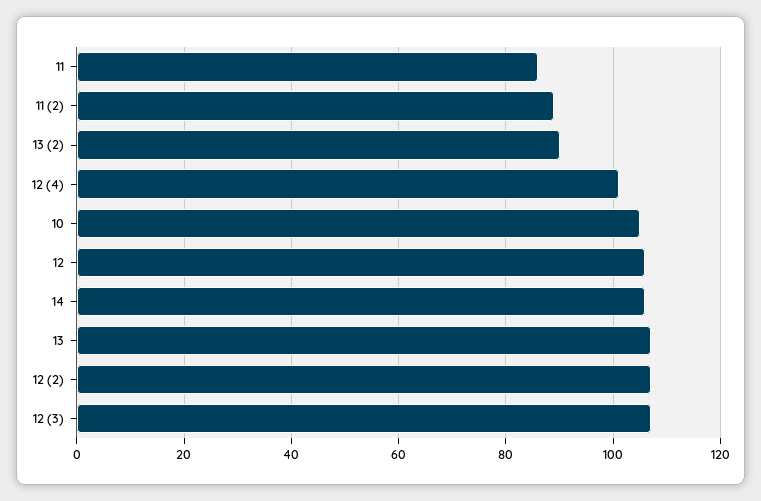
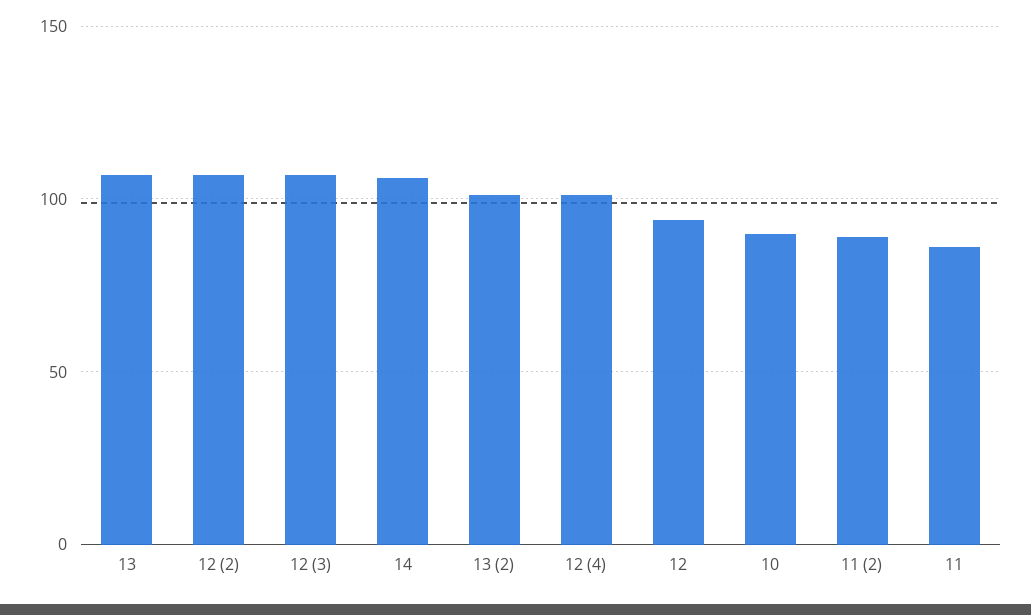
  {
    "11": 85,
    "11 (2)": 90,
-   "13 (2)": 90,
+   "13 (2)": 100,
    "12 (4)": 100,
-   "10": 105,
+   "10": 90,
-   "12": 105,
+   "12": 95,
    "14": 105,
    "13": 105,
    "12 (2)": 105,
    "12 (3)": 105
  }

